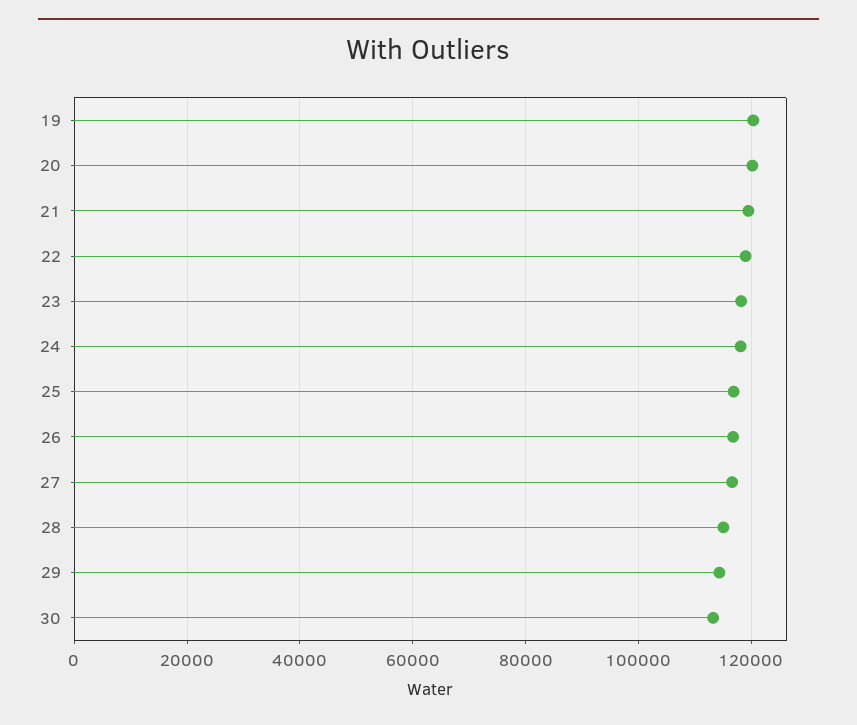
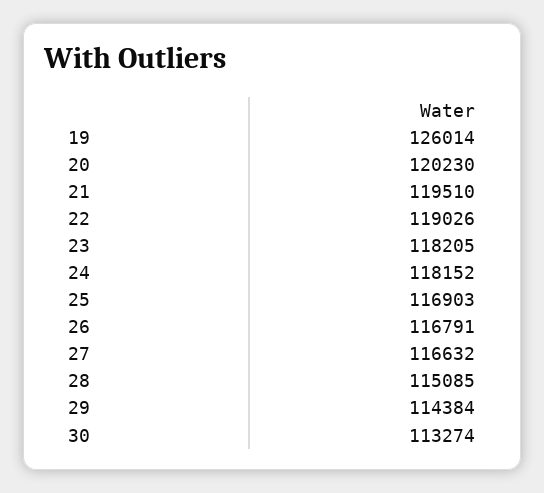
  {
-   "19": 120000,
+   "19": 126014,
    "20": 120230,
    "21": 119510,
    "22": 119026,
    "23": 118205,
    "24": 118152,
    "25": 116903,
    "26": 116791,
    "27": 116632,
    "28": 115085,
    "29": 114384,
    "30": 113274
  }

